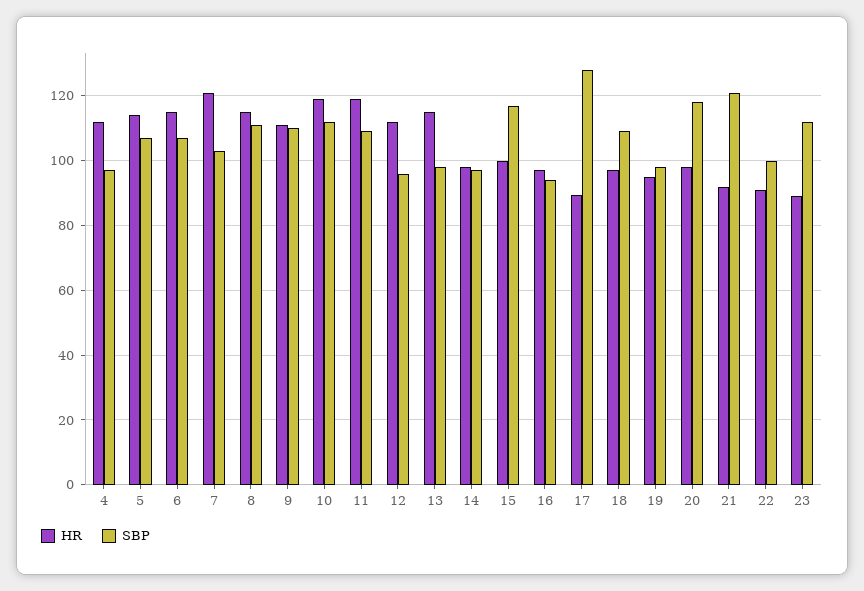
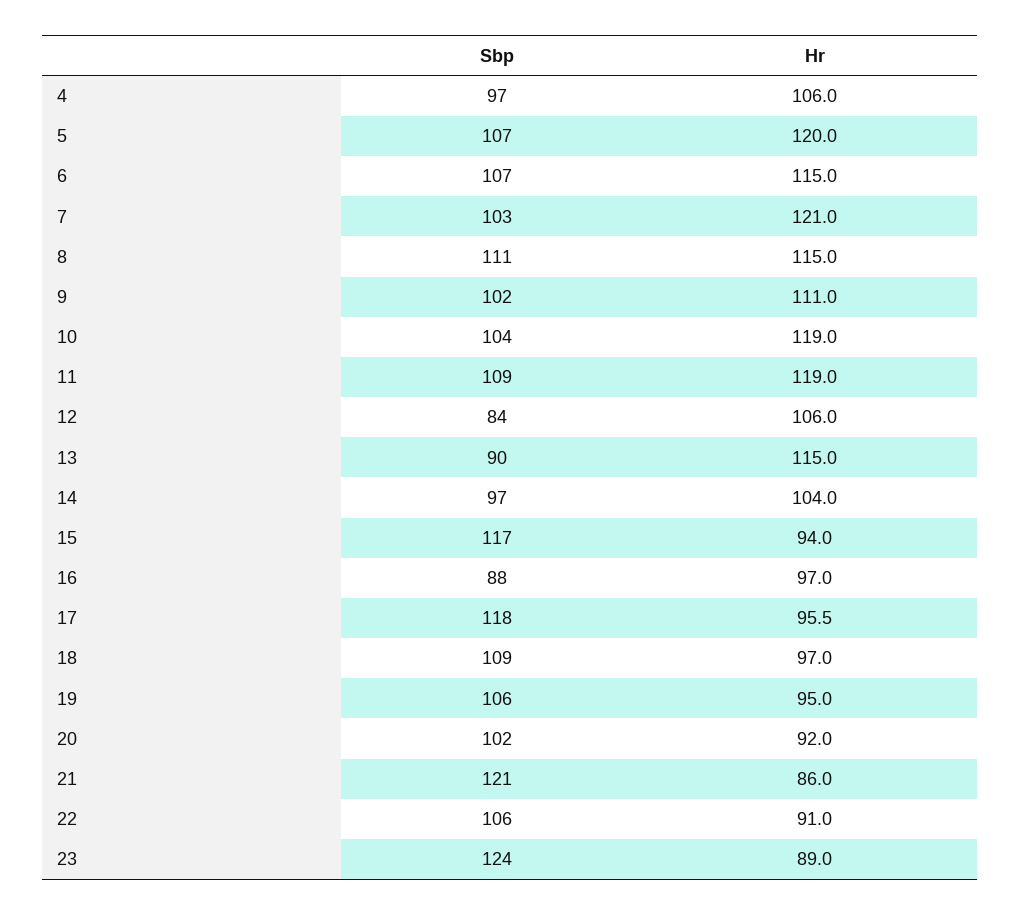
  {
    "HR": {
-     "4": 112,
+     "4": 106,
-     "5": 114,
+     "5": 120,
      "6": 115,
      "7": 121,
      "8": 115,
      "9": 111,
      "10": 119,
      "11": 119,
-     "12": 112,
+     "12": 106,
      "13": 115,
-     "14": 98,
+     "14": 104,
-     "15": 100,
+     "15": 94,
      "16": 97,
-     "17": 90,
+     "17": 95.5,
      "18": 97,
      "19": 95,
-     "20": 98,
+     "20": 92,
-     "21": 92,
+     "21": 86,
      "22": 91,
      "23": 89
    },
    "SBP": {
      "4": 97,
      "5": 107,
      "6": 107,
      "7": 103,
      "8": 111,
-     "9": 110,
+     "9": 102,
-     "10": 112,
+     "10": 104,
      "11": 109,
-     "12": 96,
+     "12": 84,
-     "13": 98,
+     "13": 90,
      "14": 97,
      "15": 117,
-     "16": 94,
+     "16": 88,
-     "17": 128,
+     "17": 118,
      "18": 109,
-     "19": 98,
+     "19": 106,
-     "20": 118,
+     "20": 102,
      "21": 121,
-     "22": 100,
+     "22": 106,
-     "23": 112
+     "23": 124
    }
  }

